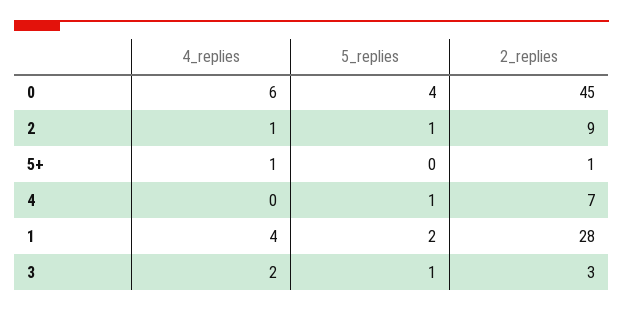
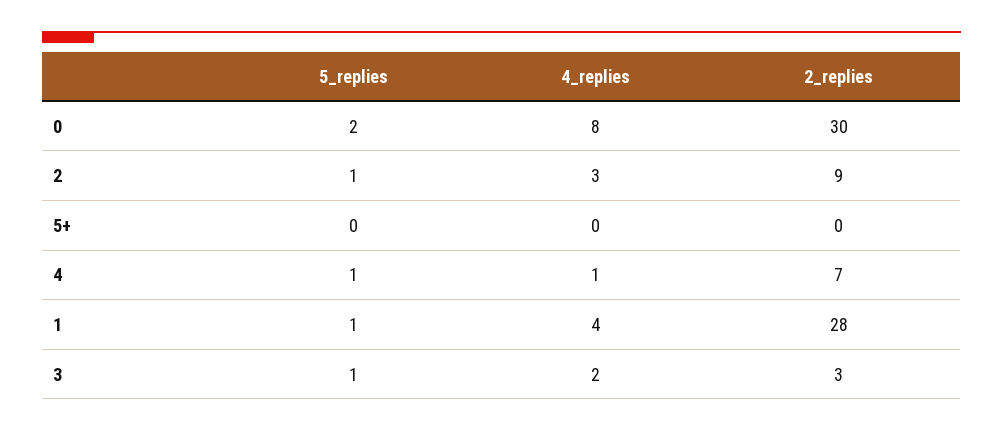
  {
    "4_replies": {
-     "0": 6,
+     "0": 8,
-     "2": 1,
+     "2": 3,
-     "5+": 1,
+     "5+": 0,
-     "4": 0,
+     "4": 1,
      "1": 4,
      "3": 2
    },
    "5_replies": {
-     "0": 4,
+     "0": 2,
      "2": 1,
      "5+": 0,
      "4": 1,
-     "1": 2,
+     "1": 1,
      "3": 1
    },
    "2_replies": {
-     "0": 45,
+     "0": 30,
      "2": 9,
-     "5+": 1,
+     "5+": 0,
      "4": 7,
      "1": 28,
      "3": 3
    }
  }

